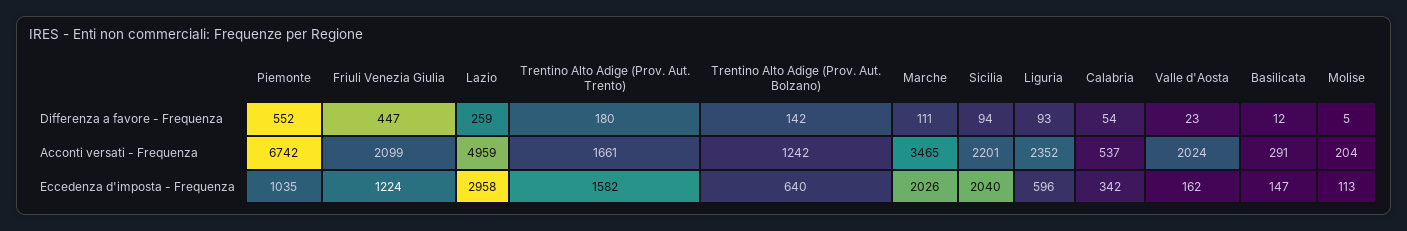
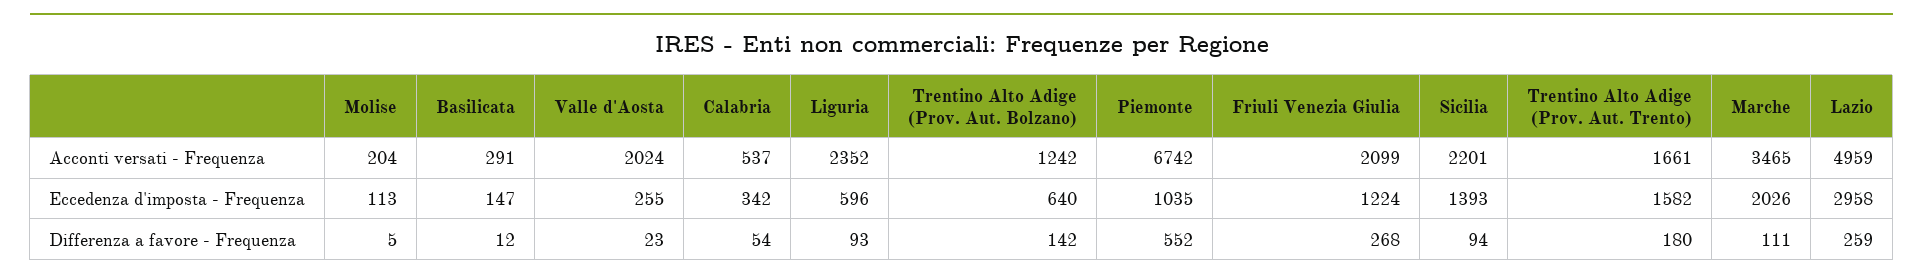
  {
    "Piemonte": {
      "Differenza a favore - Frequenza": 552,
      "Acconti versati - Frequenza": 6742,
      "Eccedenza d'imposta - Frequenza": 1035
    },
    "Friuli Venezia Giulia": {
-     "Differenza a favore - Frequenza": 447,
+     "Differenza a favore - Frequenza": 268,
      "Acconti versati - Frequenza": 2099,
      "Eccedenza d'imposta - Frequenza": 1224
    },
    "Lazio": {
      "Differenza a favore - Frequenza": 259,
      "Acconti versati - Frequenza": 4959,
      "Eccedenza d'imposta - Frequenza": 2958
    },
    "Trentino Alto Adige (Prov. Aut. Trento)": {
      "Differenza a favore - Frequenza": 180,
      "Acconti versati - Frequenza": 1661,
      "Eccedenza d'imposta - Frequenza": 1582
    },
    "Trentino Alto Adige (Prov. Aut. Bolzano)": {
      "Differenza a favore - Frequenza": 142,
      "Acconti versati - Frequenza": 1242,
      "Eccedenza d'imposta - Frequenza": 640
    },
    "Marche": {
      "Differenza a favore - Frequenza": 111,
      "Acconti versati - Frequenza": 3465,
      "Eccedenza d'imposta - Frequenza": 2026
    },
    "Sicilia": {
      "Differenza a favore - Frequenza": 94,
      "Acconti versati - Frequenza": 2201,
-     "Eccedenza d'imposta - Frequenza": 2040
+     "Eccedenza d'imposta - Frequenza": 1393
    },
    "Liguria": {
      "Differenza a favore - Frequenza": 93,
      "Acconti versati - Frequenza": 2352,
      "Eccedenza d'imposta - Frequenza": 596
    },
    "Calabria": {
      "Differenza a favore - Frequenza": 54,
      "Acconti versati - Frequenza": 537,
      "Eccedenza d'imposta - Frequenza": 342
    },
    "Valle d'Aosta": {
      "Differenza a favore - Frequenza": 23,
      "Acconti versati - Frequenza": 2024,
-     "Eccedenza d'imposta - Frequenza": 162
+     "Eccedenza d'imposta - Frequenza": 255
    },
    "Basilicata": {
      "Differenza a favore - Frequenza": 12,
      "Acconti versati - Frequenza": 291,
      "Eccedenza d'imposta - Frequenza": 147
    },
    "Molise": {
      "Differenza a favore - Frequenza": 5,
      "Acconti versati - Frequenza": 204,
      "Eccedenza d'imposta - Frequenza": 113
    }
  }

